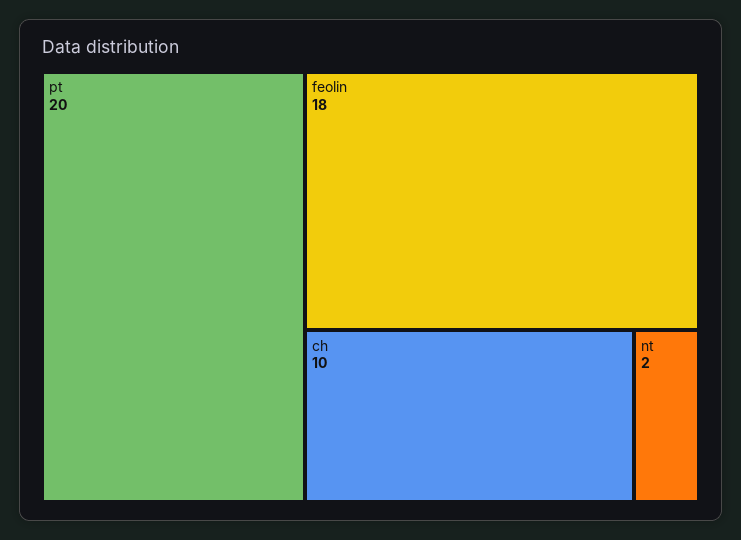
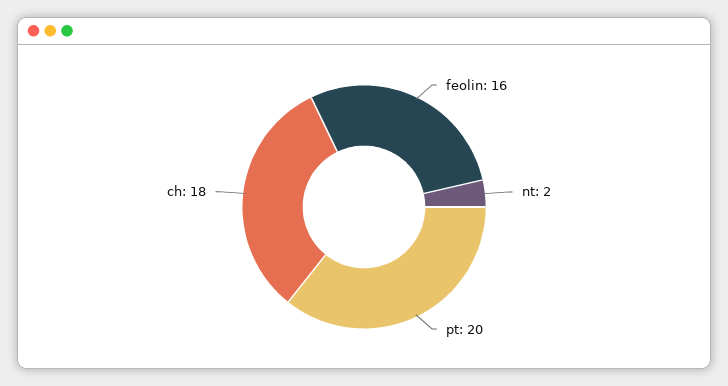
  {
    "pt": 20,
-   "feolin": 18,
+   "feolin": 16,
-   "ch": 10,
+   "ch": 18,
    "nt": 2
  }

